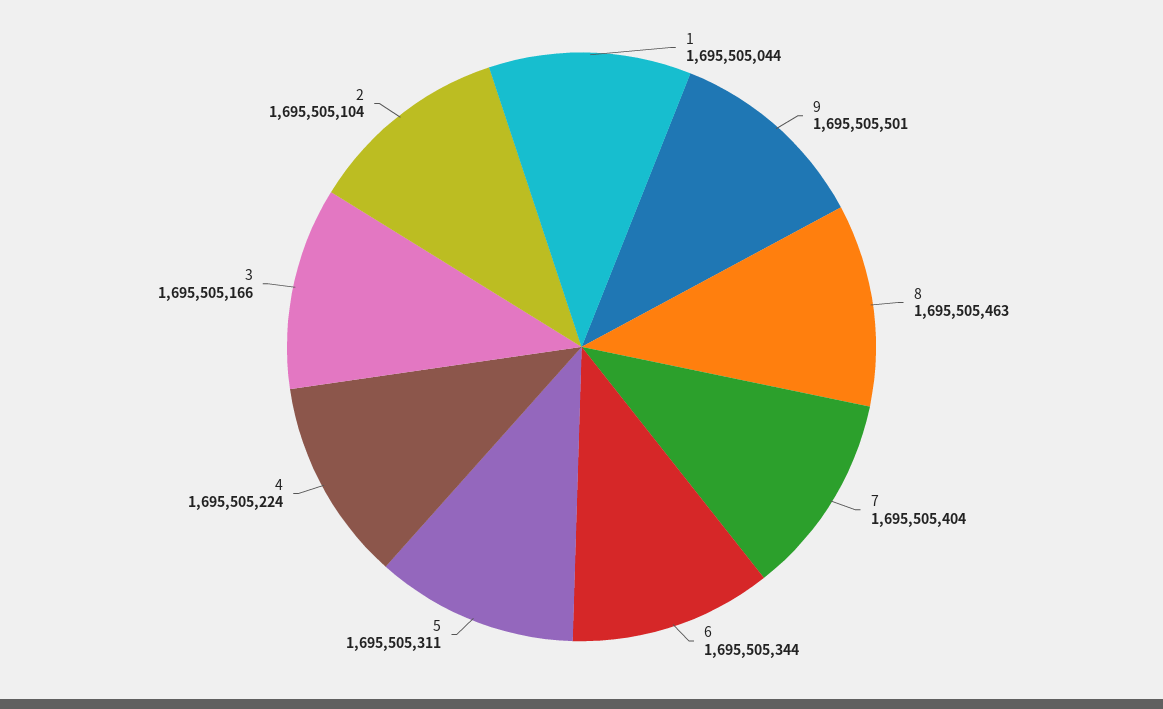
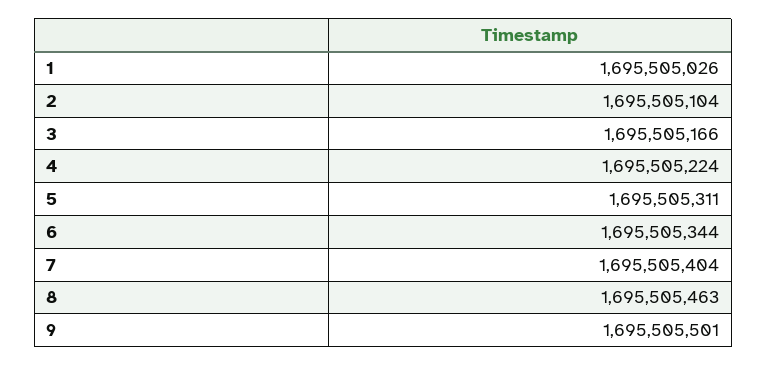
  {
-   "1": 1695505044,
+   "1": 1695505026,
    "9": 1695505501,
    "8": 1695505463,
    "7": 1695505404,
    "6": 1695505344,
    "5": 1695505311,
    "4": 1695505224,
    "3": 1695505166,
    "2": 1695505104
  }

